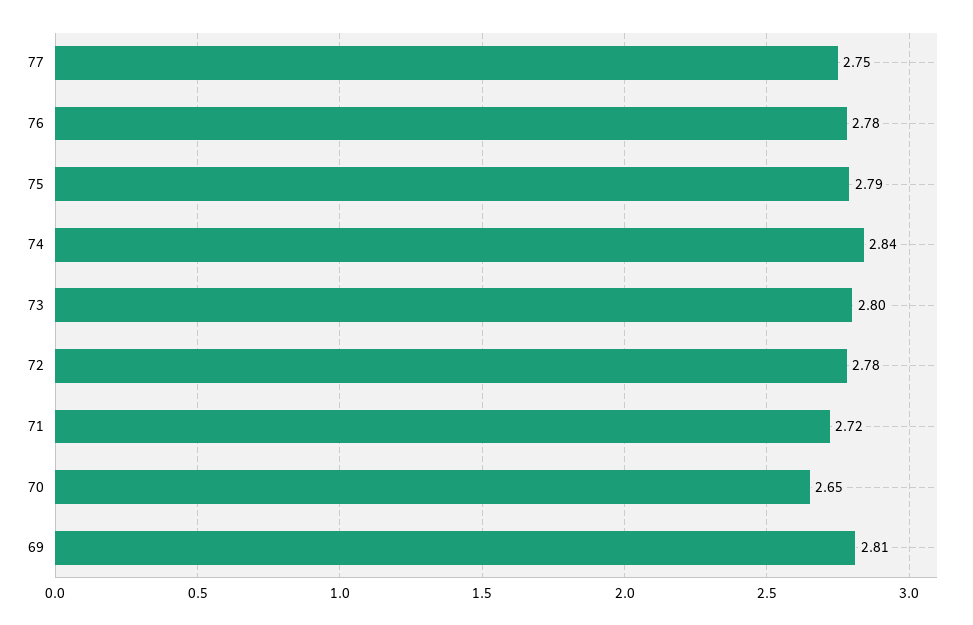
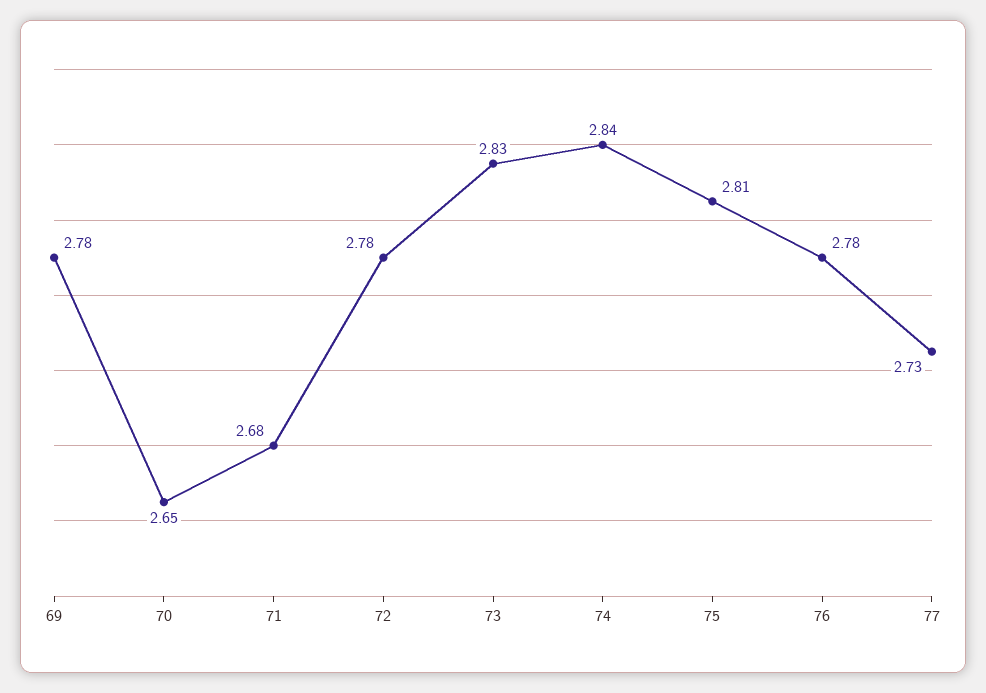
  {
-   "77": 2.75,
+   "77": 2.73,
    "76": 2.78,
-   "75": 2.79,
+   "75": 2.81,
    "74": 2.84,
-   "73": 2.8,
+   "73": 2.83,
    "72": 2.78,
-   "71": 2.72,
+   "71": 2.68,
    "70": 2.65,
-   "69": 2.81
+   "69": 2.78
  }

